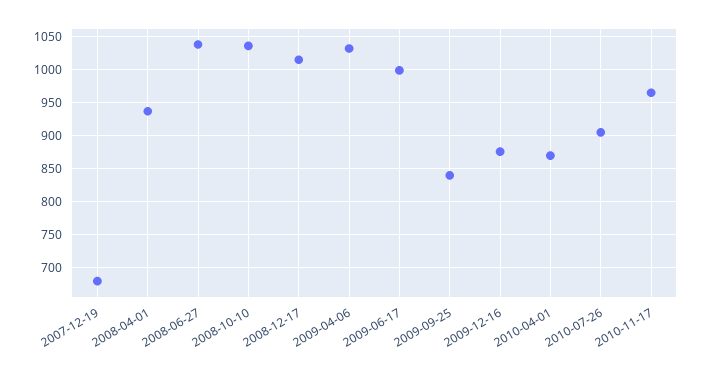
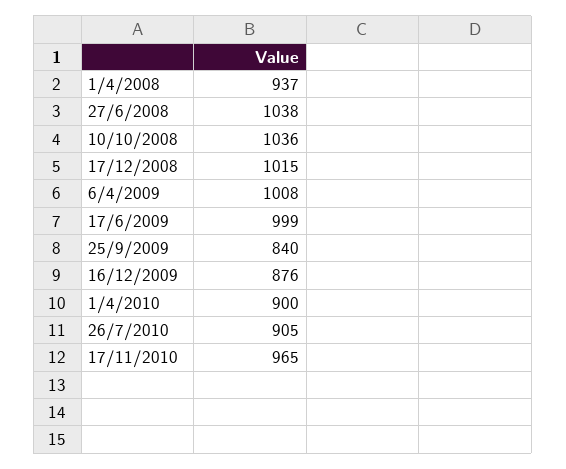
  {
-   "2007-12-19": 680,
    "2008-04-01": 937,
    "2008-06-27": 1038,
    "2008-10-10": 1036,
    "2008-12-17": 1015,
-   "2009-04-06": 1030,
+   "2009-04-06": 1008,
    "2009-06-17": 999,
    "2009-09-25": 840,
    "2009-12-16": 876,
-   "2010-04-01": 870,
+   "2010-04-01": 900,
    "2010-07-26": 905,
    "2010-11-17": 965
  }

